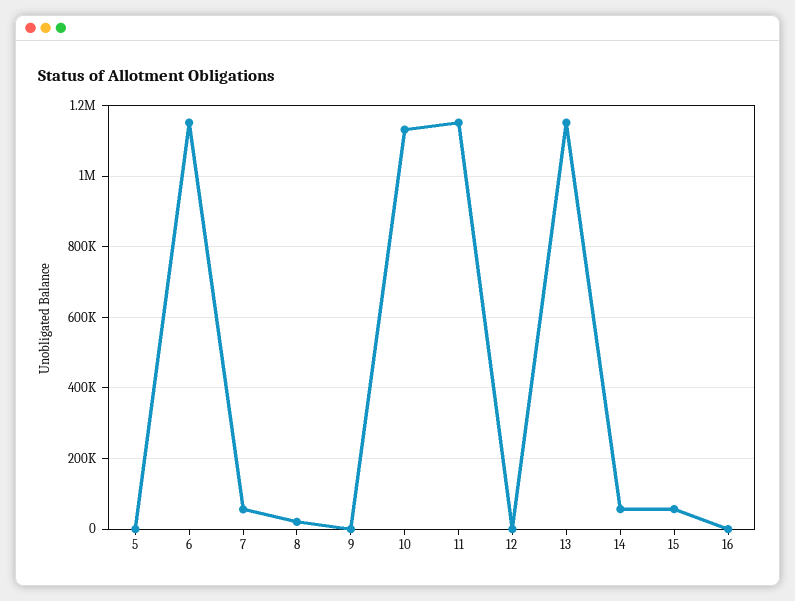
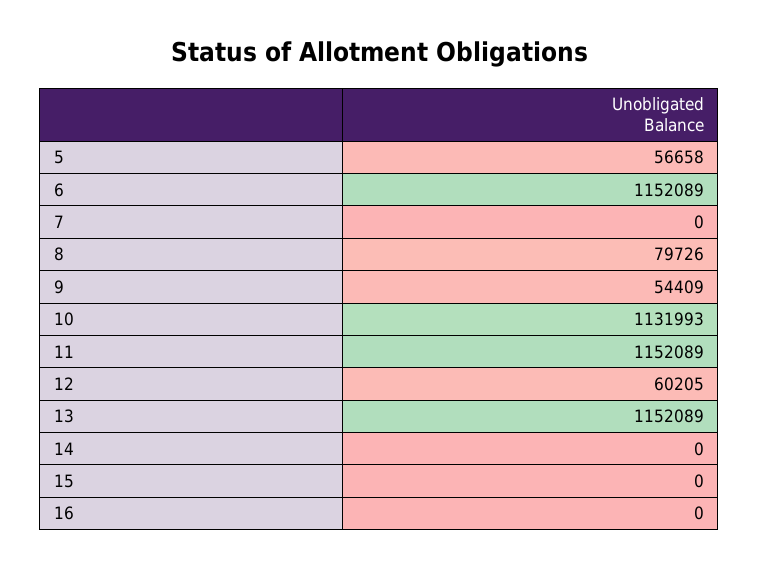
  {
-   "5": 0,
+   "5": 56658,
    "6": 1152089,
-   "7": 60000,
+   "7": 0,
-   "8": 20000,
+   "8": 79726,
-   "9": 0,
+   "9": 54409,
    "10": 1131993,
    "11": 1152089,
-   "12": 0,
+   "12": 60205,
    "13": 1152089,
-   "14": 60000,
+   "14": 0,
-   "15": 60000,
+   "15": 0,
    "16": 0
  }

